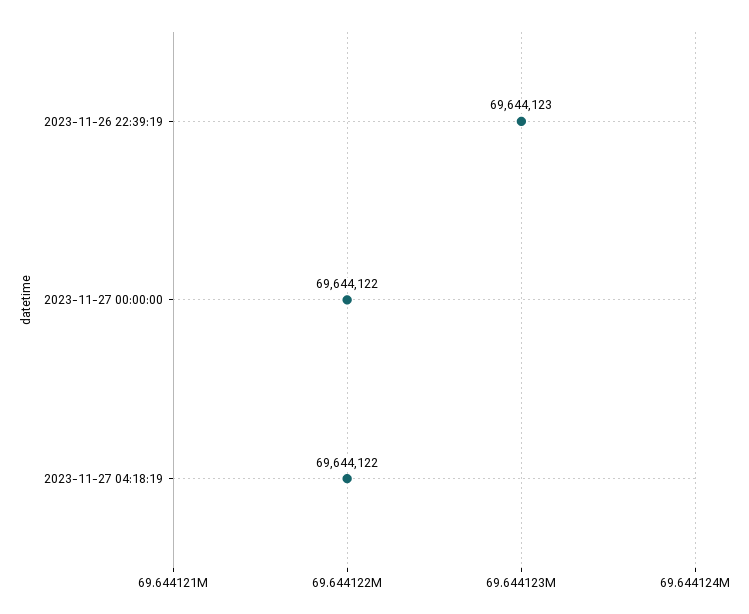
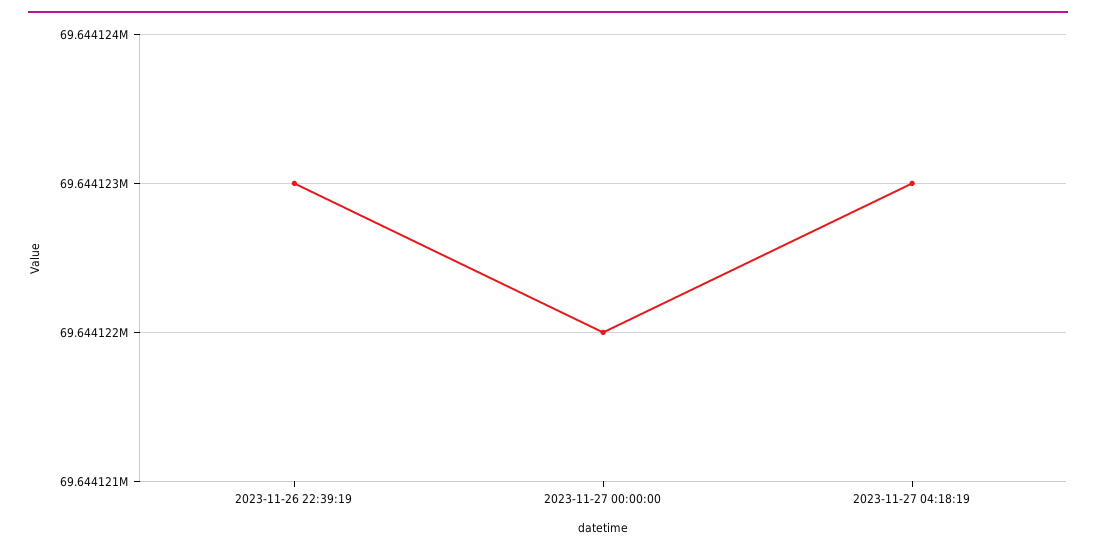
  {
    "2023-11-26 22:39:19": 69644123,
    "2023-11-27 00:00:00": 69644122,
-   "2023-11-27 04:18:19": 69644122
+   "2023-11-27 04:18:19": 69644123
  }

